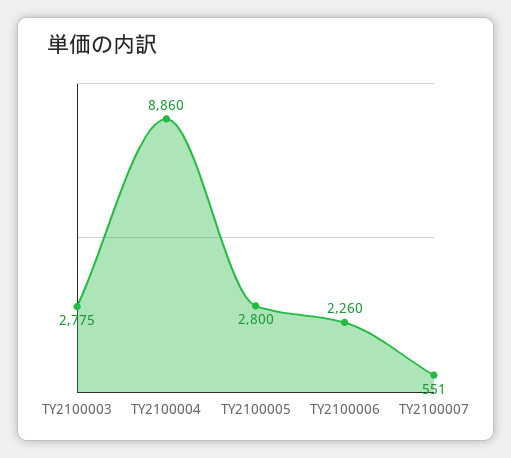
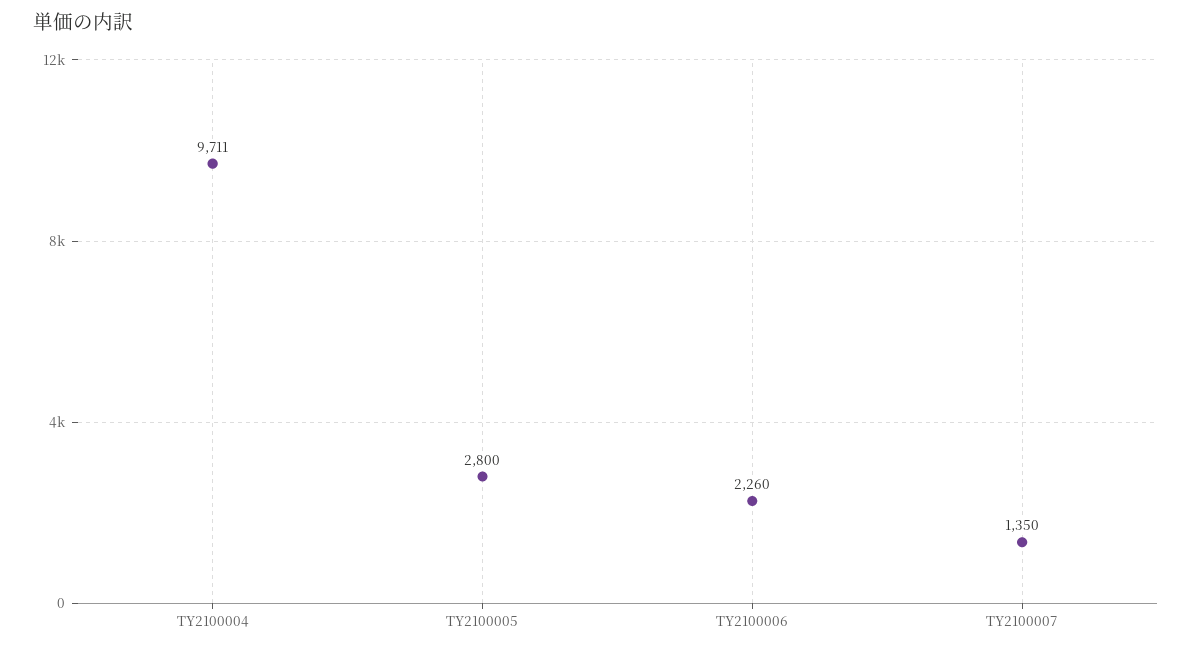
  {
-   "TY2100003": 2775,
-   "TY2100004": 8860,
+   "TY2100004": 9711,
    "TY2100005": 2800,
    "TY2100006": 2260,
-   "TY2100007": 551
+   "TY2100007": 1350
  }

